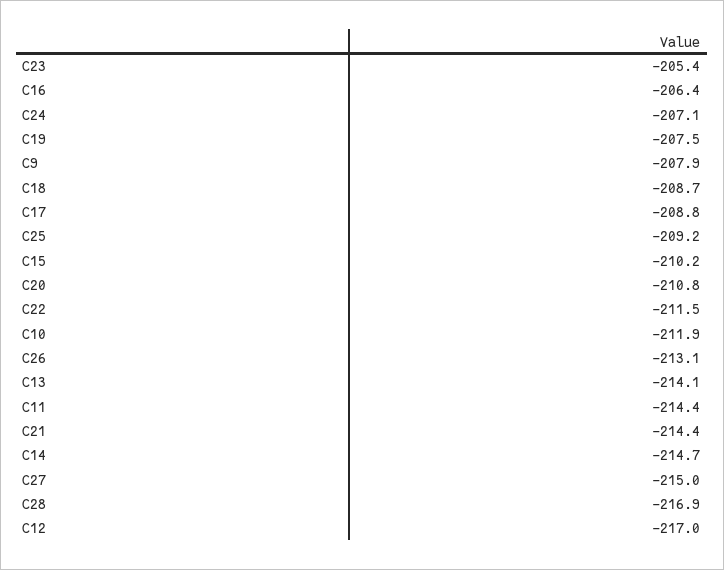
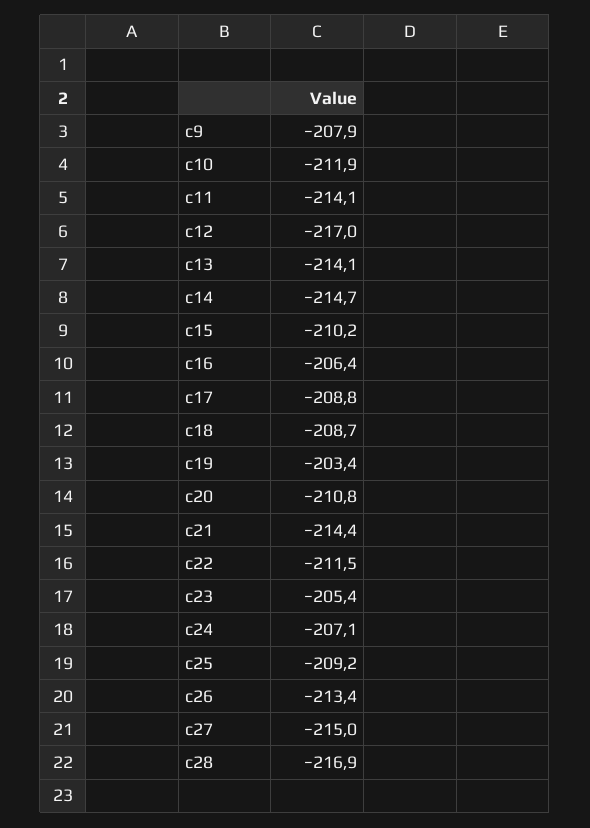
  {
    "C23": -205.4,
    "C16": -206.4,
    "C24": -207.1,
-   "C19": -207.5,
+   "C19": -203.4,
    "C9": -207.9,
    "C18": -208.7,
    "C17": -208.8,
    "C25": -209.2,
    "C15": -210.2,
    "C20": -210.8,
    "C22": -211.5,
    "C10": -211.9,
-   "C26": -213.1,
+   "C26": -213.4,
    "C13": -214.1,
-   "C11": -214.4,
+   "C11": -214.1,
    "C21": -214.4,
    "C14": -214.7,
    "C27": -215,
    "C28": -216.9,
    "C12": -217
  }

